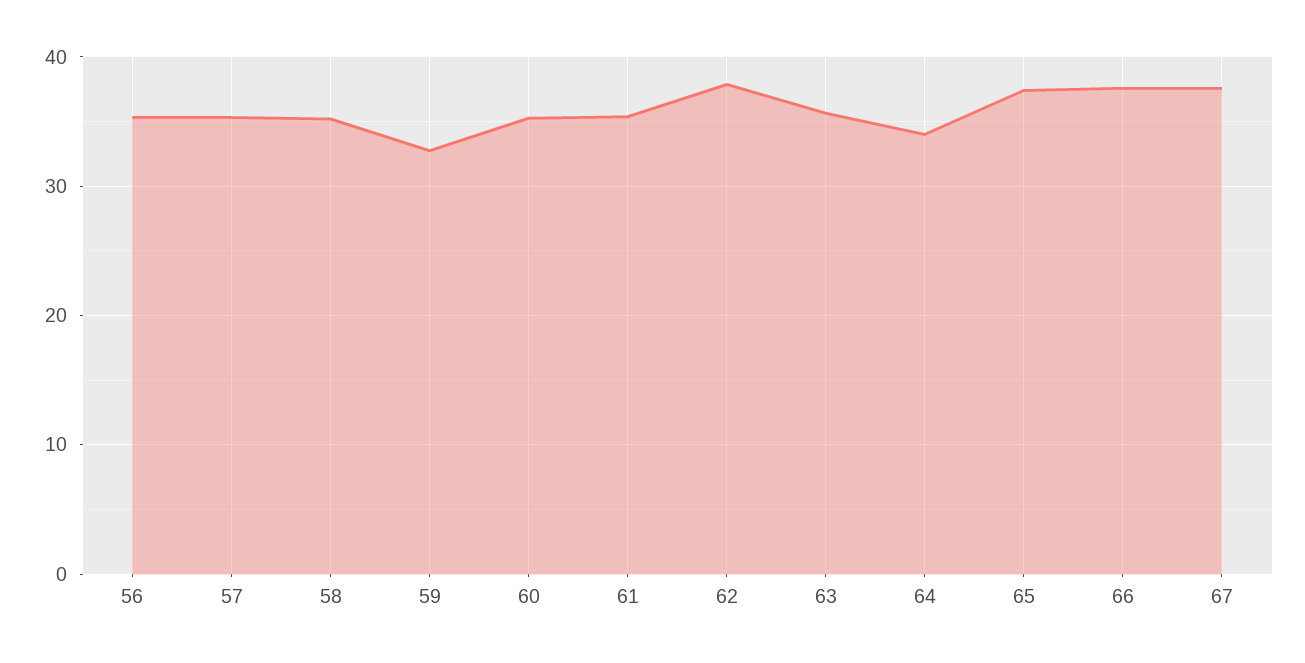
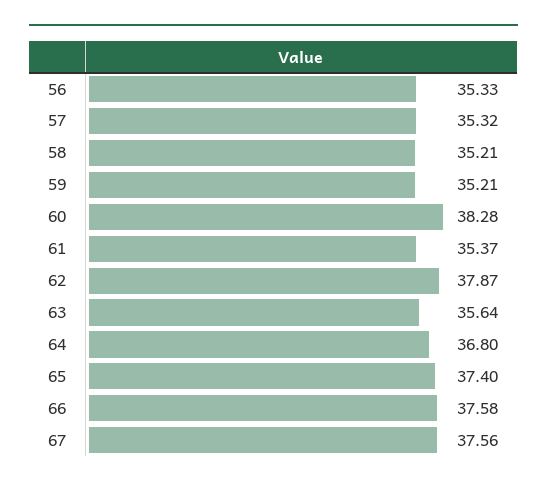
  {
    "56": 35.33,
    "57": 35.32,
    "58": 35.21,
-   "59": 33,
+   "59": 35.21,
-   "60": 35,
+   "60": 38.28,
    "61": 35.37,
    "62": 37.87,
    "63": 35.64,
-   "64": 34,
+   "64": 36.8,
    "65": 37.4,
    "66": 37.58,
    "67": 37.56
  }

